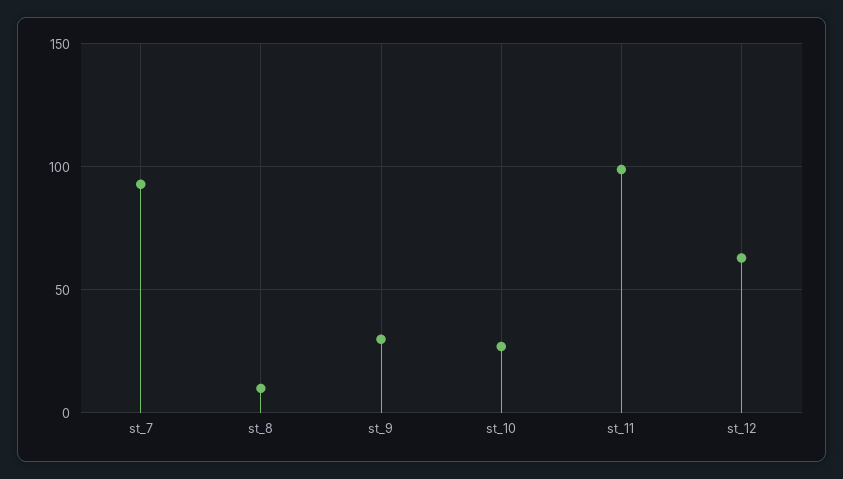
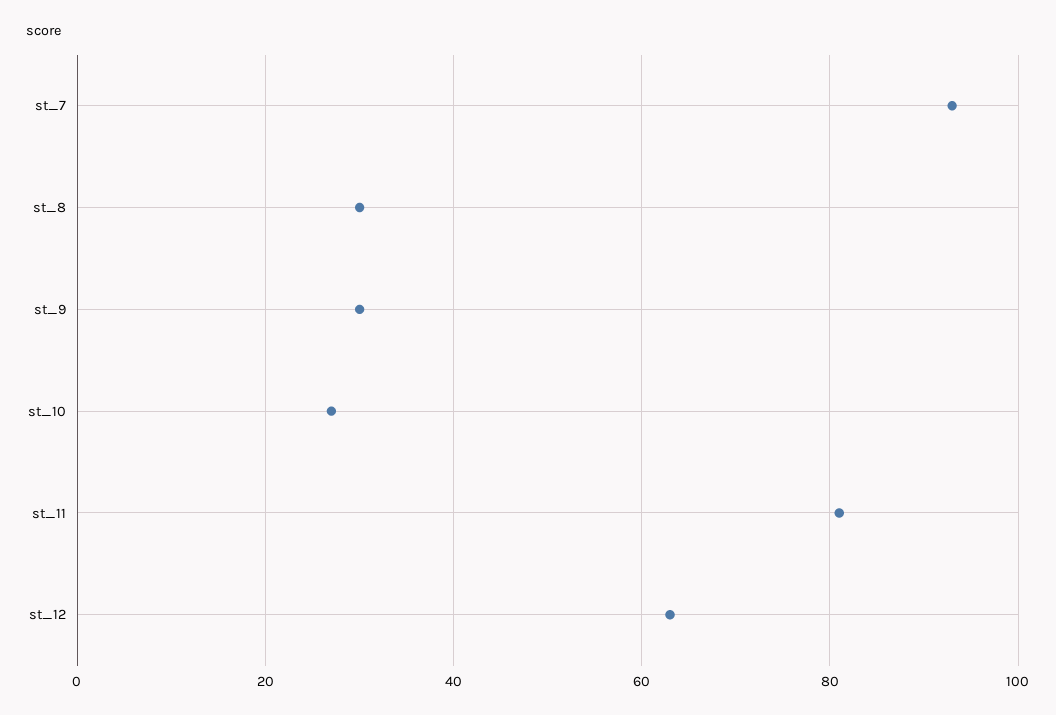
  {
    "st_7": 95,
-   "st_8": 10,
+   "st_8": 30,
    "st_9": 30,
    "st_10": 25,
-   "st_11": 100,
+   "st_11": 80,
    "st_12": 65
  }

